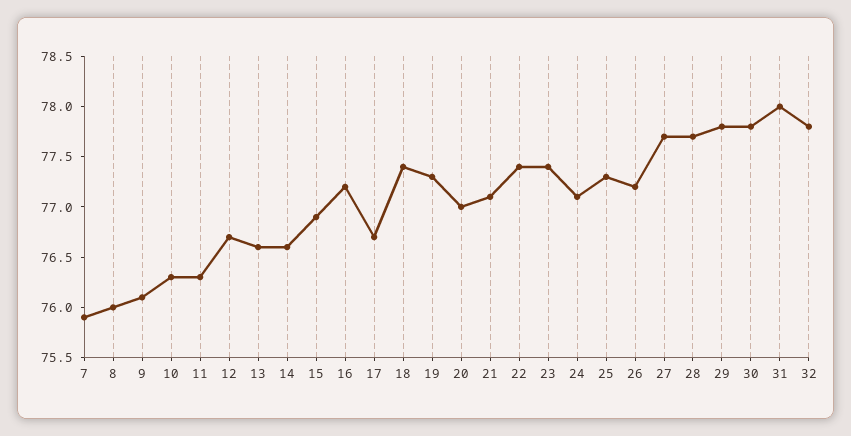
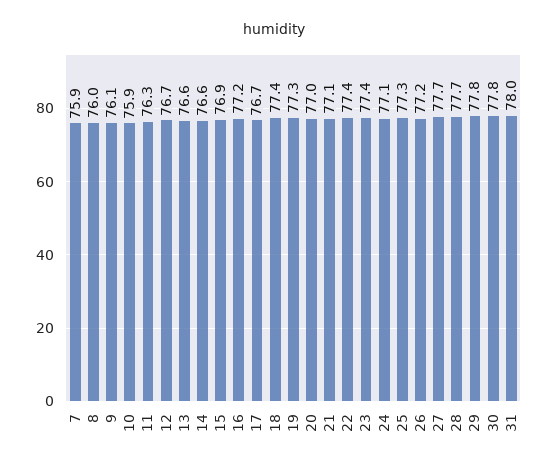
  {
    "7": 75.9,
    "8": 76,
    "9": 76.1,
-   "10": 76.3,
+   "10": 75.9,
    "11": 76.3,
    "12": 76.7,
    "13": 76.6,
    "14": 76.6,
    "15": 76.9,
    "16": 77.2,
    "17": 76.7,
    "18": 77.4,
    "19": 77.3,
    "20": 77,
    "21": 77.1,
    "22": 77.4,
    "23": 77.4,
    "24": 77.1,
    "25": 77.3,
    "26": 77.2,
    "27": 77.7,
    "28": 77.7,
    "29": 77.8,
    "30": 77.8,
-   "31": 78,
+   "31": 78
-   "32": 77.8
  }

